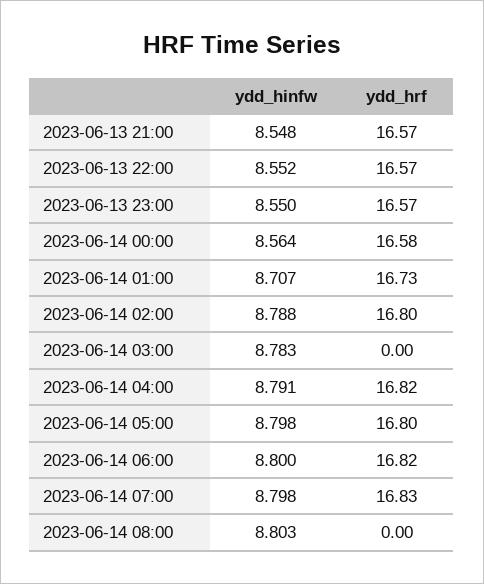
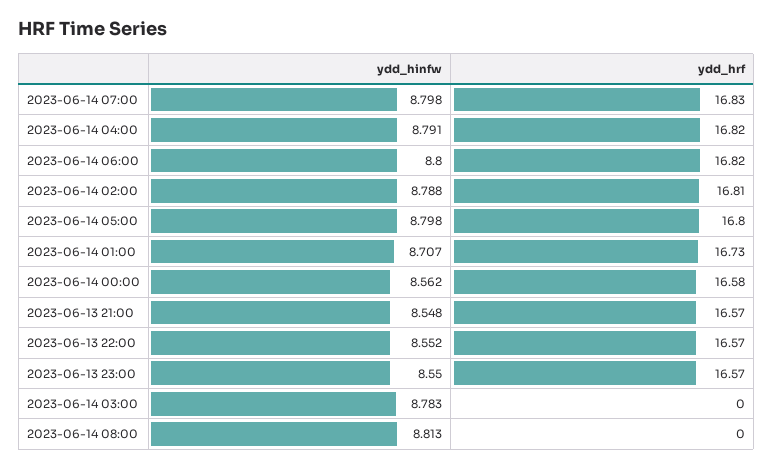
  {
    "ydd_hinfw": {
      "2023-06-13 21:00": 8.548,
      "2023-06-13 22:00": 8.552,
      "2023-06-13 23:00": 8.55,
-     "2023-06-14 00:00": 8.564,
+     "2023-06-14 00:00": 8.562,
      "2023-06-14 01:00": 8.707,
      "2023-06-14 02:00": 8.788,
      "2023-06-14 03:00": 8.783,
      "2023-06-14 04:00": 8.791,
      "2023-06-14 05:00": 8.798,
      "2023-06-14 06:00": 8.8,
      "2023-06-14 07:00": 8.798,
-     "2023-06-14 08:00": 8.803
+     "2023-06-14 08:00": 8.813
    },
    "ydd_hrf": {
      "2023-06-13 21:00": 16.57,
      "2023-06-13 22:00": 16.57,
      "2023-06-13 23:00": 16.57,
      "2023-06-14 00:00": 16.58,
      "2023-06-14 01:00": 16.73,
-     "2023-06-14 02:00": 16.8,
+     "2023-06-14 02:00": 16.81,
      "2023-06-14 03:00": 0,
      "2023-06-14 04:00": 16.82,
      "2023-06-14 05:00": 16.8,
      "2023-06-14 06:00": 16.82,
      "2023-06-14 07:00": 16.83,
      "2023-06-14 08:00": 0
    }
  }

